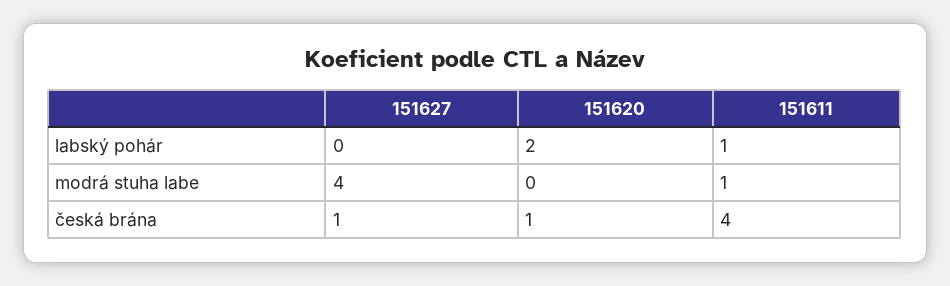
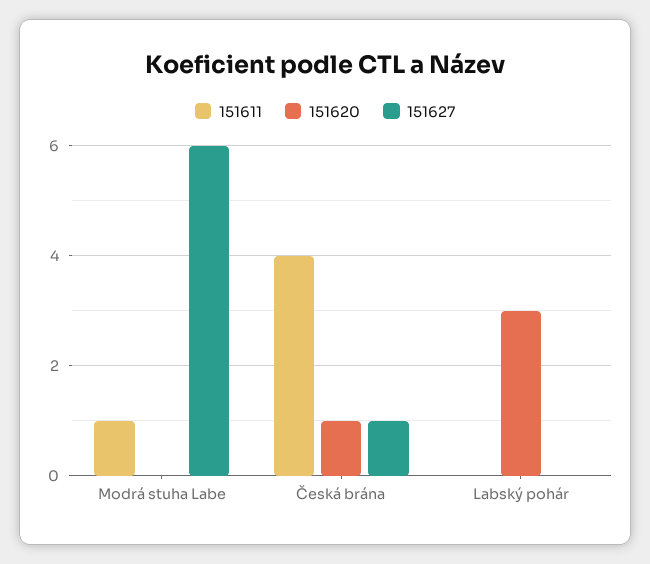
  {
    "151627": {
      "labský pohár": 0,
-     "modrá stuha labe": 4,
+     "modrá stuha labe": 6,
      "česká brána": 1
    },
    "151620": {
-     "labský pohár": 2,
+     "labský pohár": 3,
      "modrá stuha labe": 0,
      "česká brána": 1
    },
    "151611": {
-     "labský pohár": 1,
+     "labský pohár": 0,
      "modrá stuha labe": 1,
      "česká brána": 4
    }
  }

